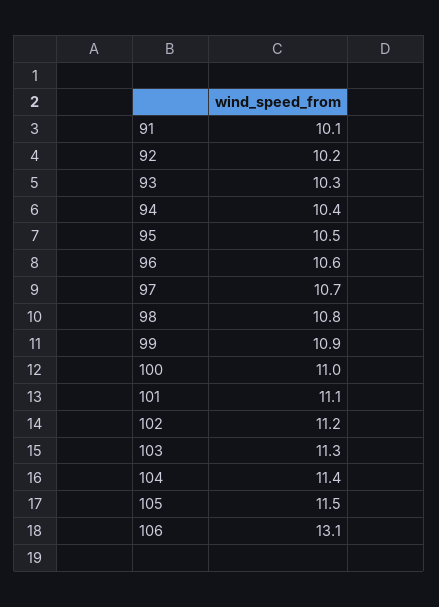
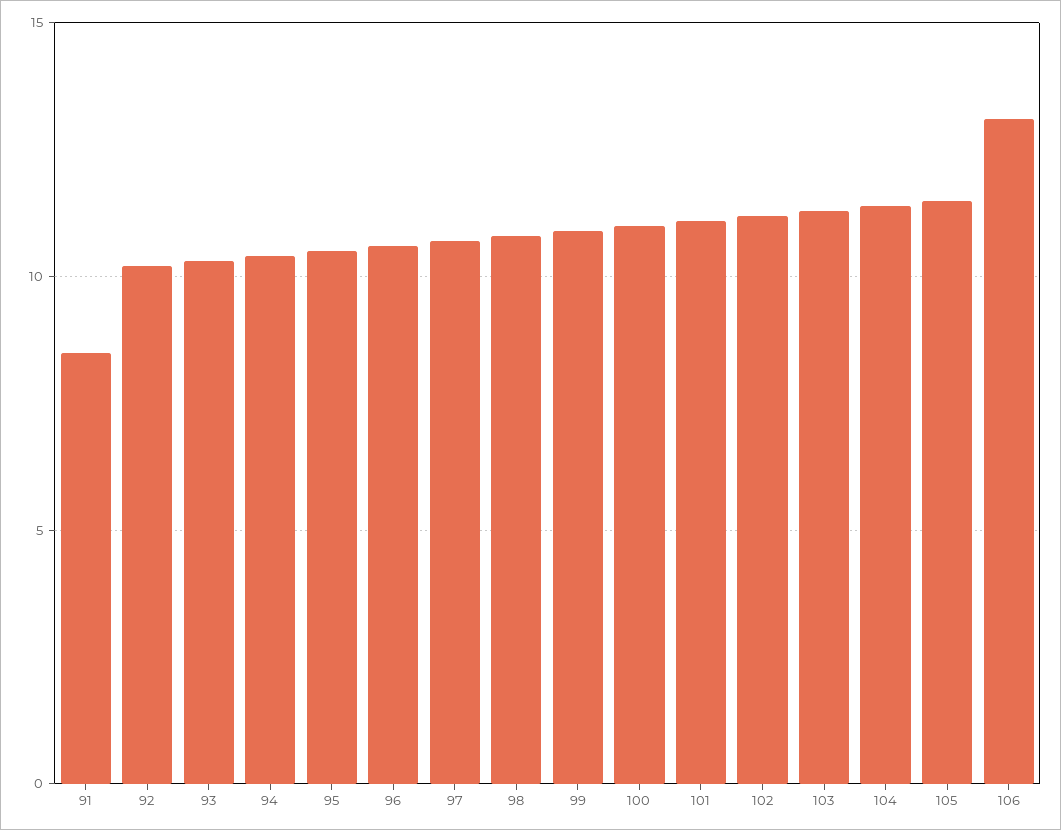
  {
-   "91": 10.1,
+   "91": 8.5,
    "92": 10.2,
    "93": 10.3,
    "94": 10.4,
    "95": 10.5,
    "96": 10.6,
    "97": 10.7,
    "98": 10.8,
    "99": 10.9,
    "100": 11,
    "101": 11.1,
    "102": 11.2,
    "103": 11.3,
    "104": 11.4,
    "105": 11.5,
    "106": 13.1
  }

